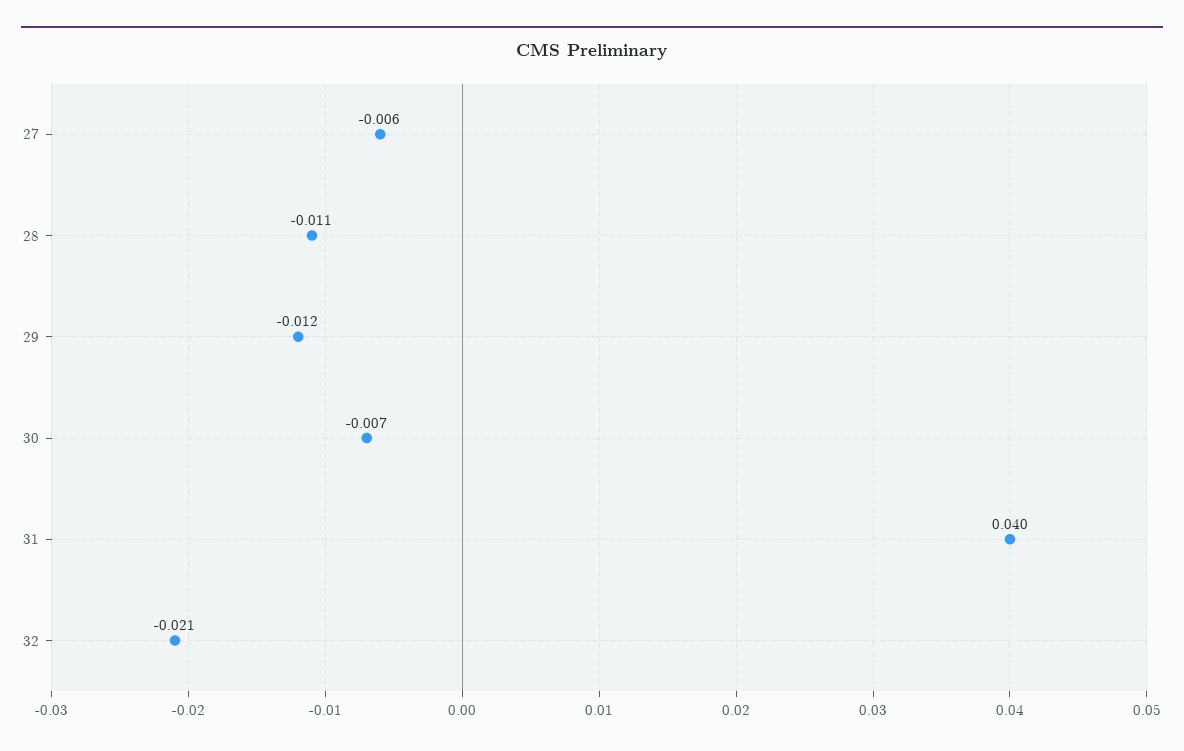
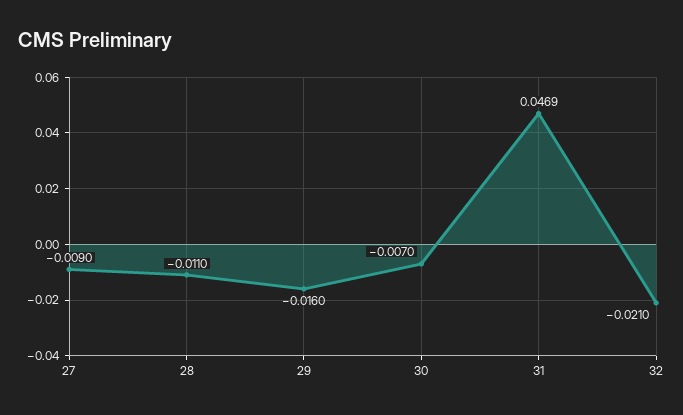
  {
-   "27": -0.006,
+   "27": -0.009,
    "28": -0.011,
-   "29": -0.012,
+   "29": -0.016,
    "30": -0.007,
-   "31": 0.04,
+   "31": 0.0469,
    "32": -0.021
  }

